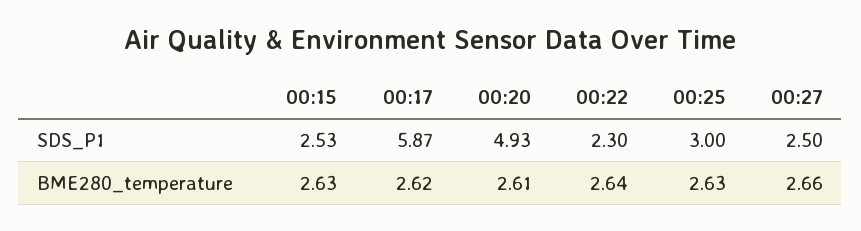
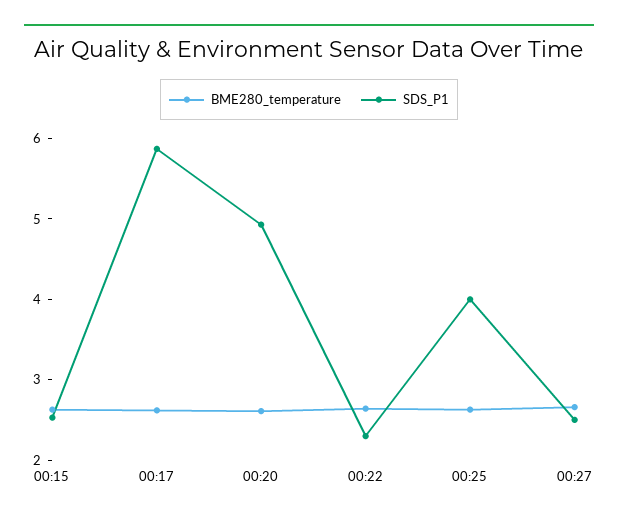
  {
    "SDS_P1": {
      "00:15": 2.53,
      "00:17": 5.87,
      "00:20": 4.93,
      "00:22": 2.3,
-     "00:25": 3,
+     "00:25": 4,
      "00:27": 2.5
    },
    "BME280_temperature": {
      "00:15": 2.63,
      "00:17": 2.62,
      "00:20": 2.61,
      "00:22": 2.64,
      "00:25": 2.63,
      "00:27": 2.66
    }
  }

